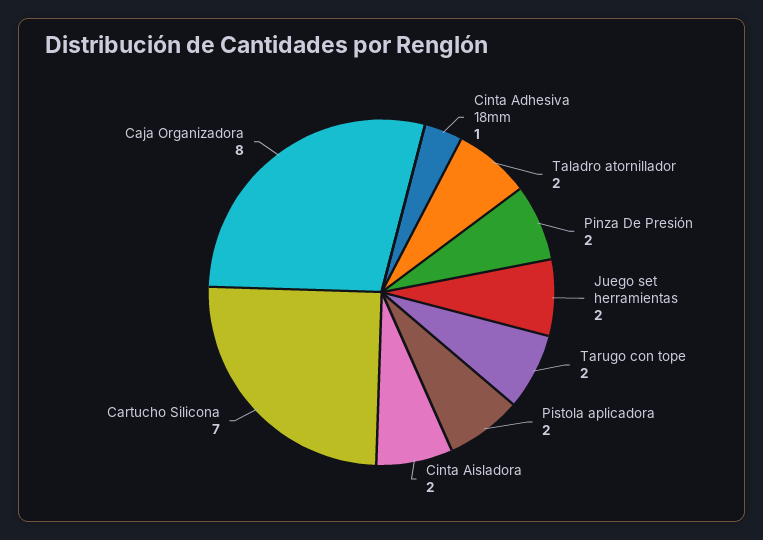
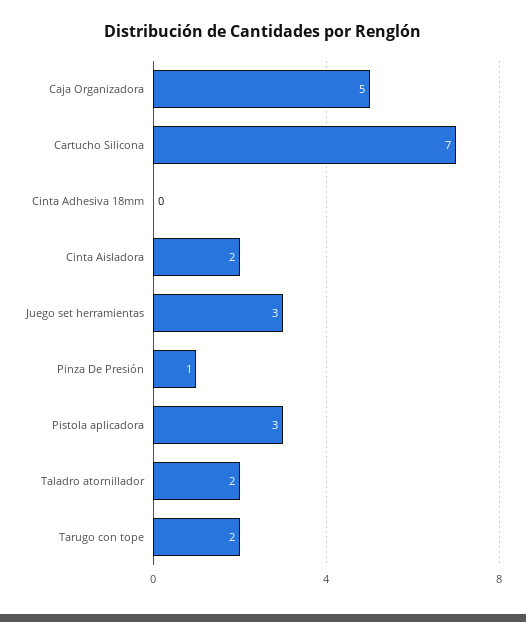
  {
-   "Cinta Adhesiva 18mm": 1,
+   "Cinta Adhesiva 18mm": 0,
    "Taladro atornillador": 2,
-   "Pinza De Presión": 2,
+   "Pinza De Presión": 1,
-   "Juego set herramientas": 2,
+   "Juego set herramientas": 3,
    "Tarugo con tope": 2,
-   "Pistola aplicadora": 2,
+   "Pistola aplicadora": 3,
    "Cinta Aisladora": 2,
    "Cartucho Silicona": 7,
-   "Caja Organizadora": 8
+   "Caja Organizadora": 5
  }

